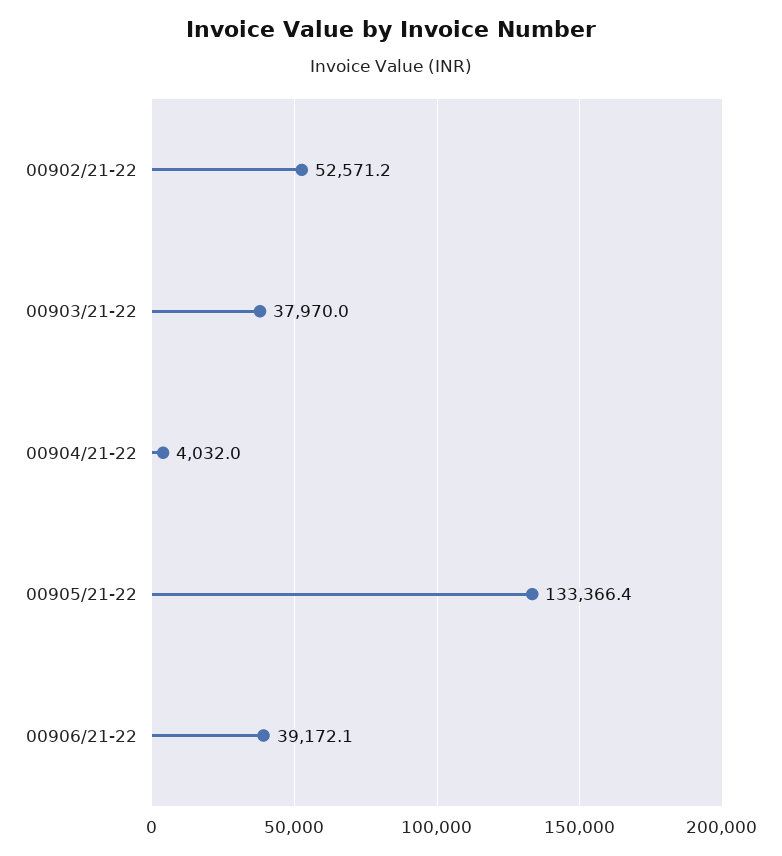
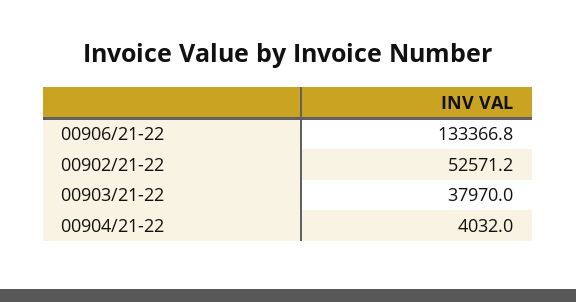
  {
    "00902/21-22": 52571.2,
    "00903/21-22": 37970,
    "00904/21-22": 4032,
-   "00905/21-22": 133366.4,
-   "00906/21-22": 39172.1
+   "00906/21-22": 133366.8
  }

